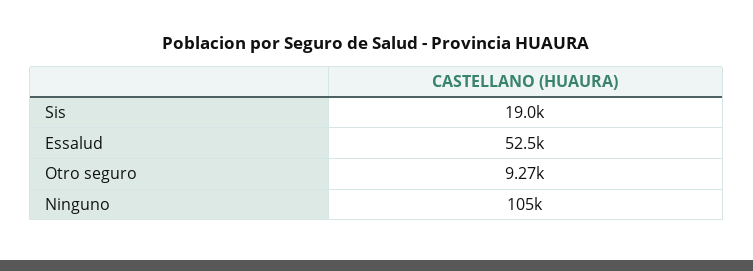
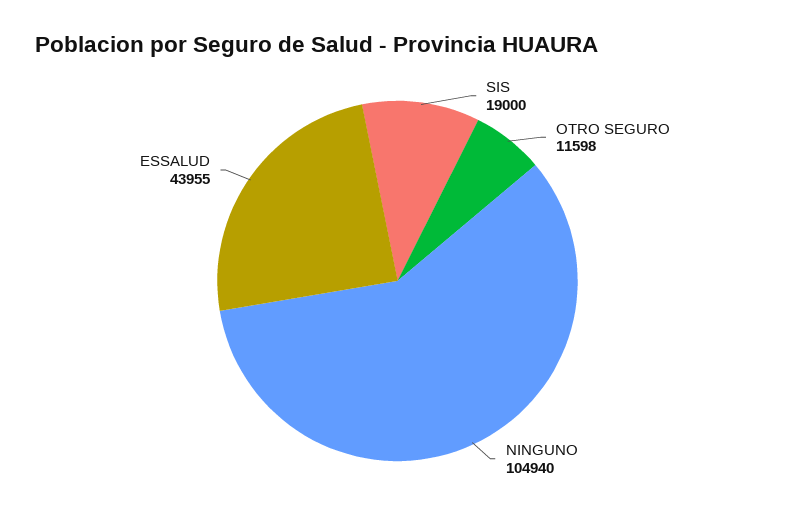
  {
    "Sis": 19000,
-   "Essalud": 52500,
+   "Essalud": 43955,
-   "Otro seguro": 9270,
+   "Otro seguro": 11598,
    "Ninguno": 104940
  }

